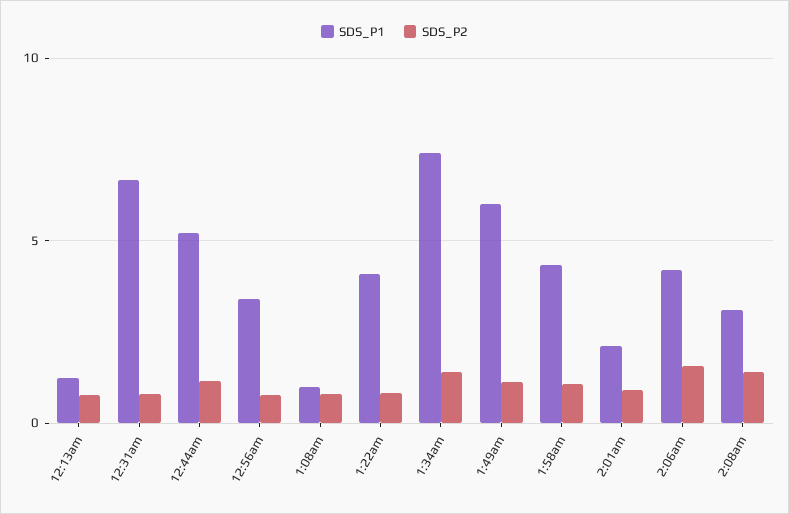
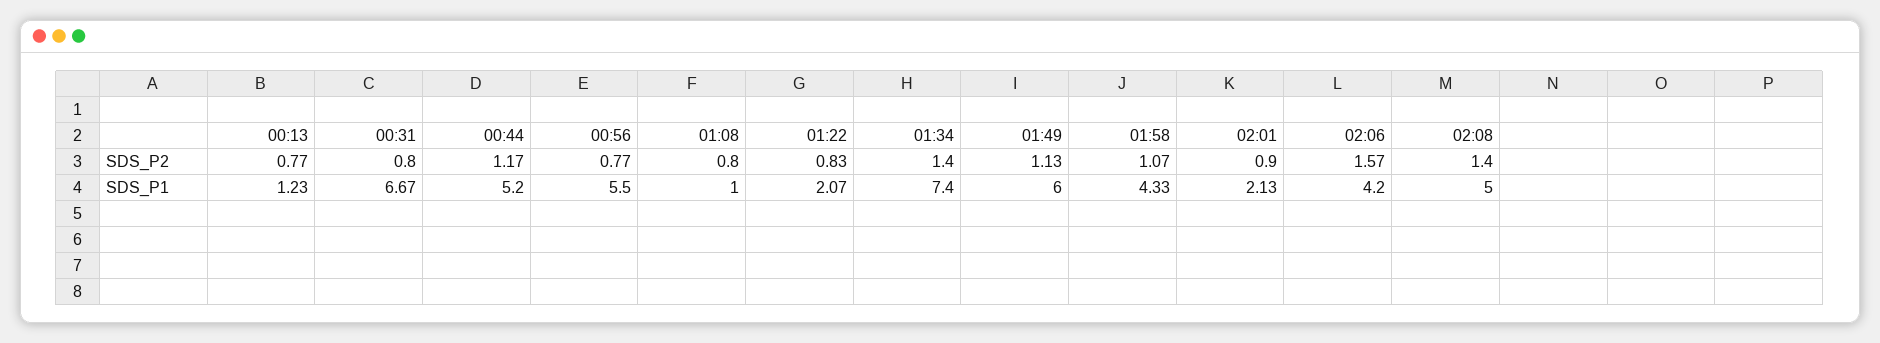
  {
    "SDS_P1": {
      "12:13am": 1.23,
      "12:31am": 6.67,
      "12:44am": 5.2,
-     "12:56am": 3.5,
+     "12:56am": 5.5,
      "1:08am": 1,
-     "1:22am": 4,
+     "1:22am": 2.07,
      "1:34am": 7.4,
      "1:49am": 6,
      "1:58am": 4.33,
      "2:01am": 2.13,
      "2:06am": 4.2,
-     "2:08am": 3
+     "2:08am": 5
    },
    "SDS_P2": {
      "12:13am": 0.77,
      "12:31am": 0.8,
      "12:44am": 1.17,
      "12:56am": 0.77,
      "1:08am": 0.8,
      "1:22am": 0.83,
      "1:34am": 1.4,
      "1:49am": 1.13,
      "1:58am": 1.07,
      "2:01am": 0.9,
      "2:06am": 1.57,
      "2:08am": 1.4
    }
  }

